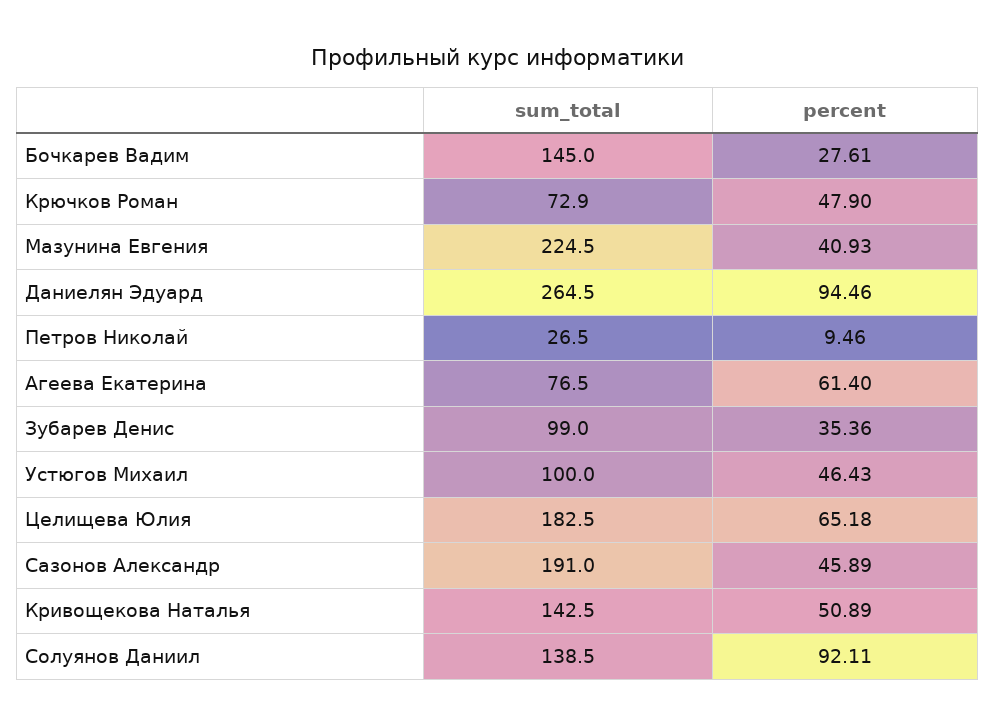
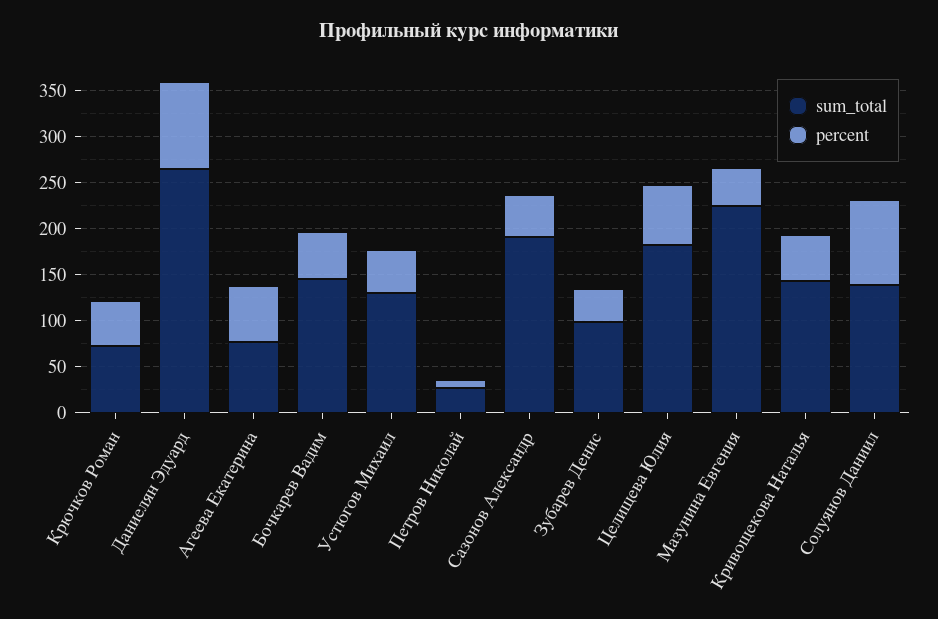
  {
    "sum_total": {
      "Бочкарев Вадим": 145,
      "Крючков Роман": 72.9,
      "Мазунина Евгения": 224.5,
      "Даниелян Эдуард": 264.5,
      "Петров Николай": 26.5,
      "Агеева Екатерина": 76.5,
      "Зубарев Денис": 99,
-     "Устюгов Михаил": 100,
+     "Устюгов Михаил": 130,
      "Целищева Юлия": 182.5,
      "Сазонов Александр": 191,
      "Кривощекова Наталья": 142.5,
      "Солуянов Даниил": 138.5
    },
    "percent": {
-     "Бочкарев Вадим": 27.61,
+     "Бочкарев Вадим": 50,
      "Крючков Роман": 47.9,
      "Мазунина Евгения": 40.93,
      "Даниелян Эдуард": 94.46,
      "Петров Николай": 9.46,
      "Агеева Екатерина": 61.4,
      "Зубарев Денис": 35.36,
      "Устюгов Михаил": 46.43,
      "Целищева Юлия": 65.18,
      "Сазонов Александр": 45.89,
      "Кривощекова Наталья": 50.89,
      "Солуянов Даниил": 92.11
    }
  }

